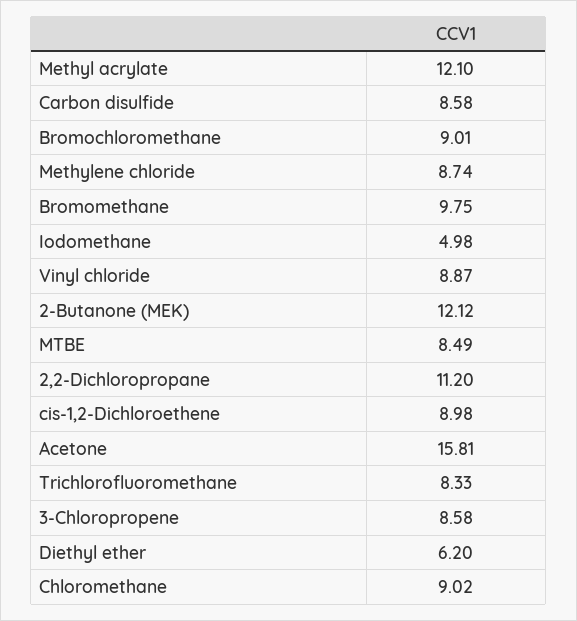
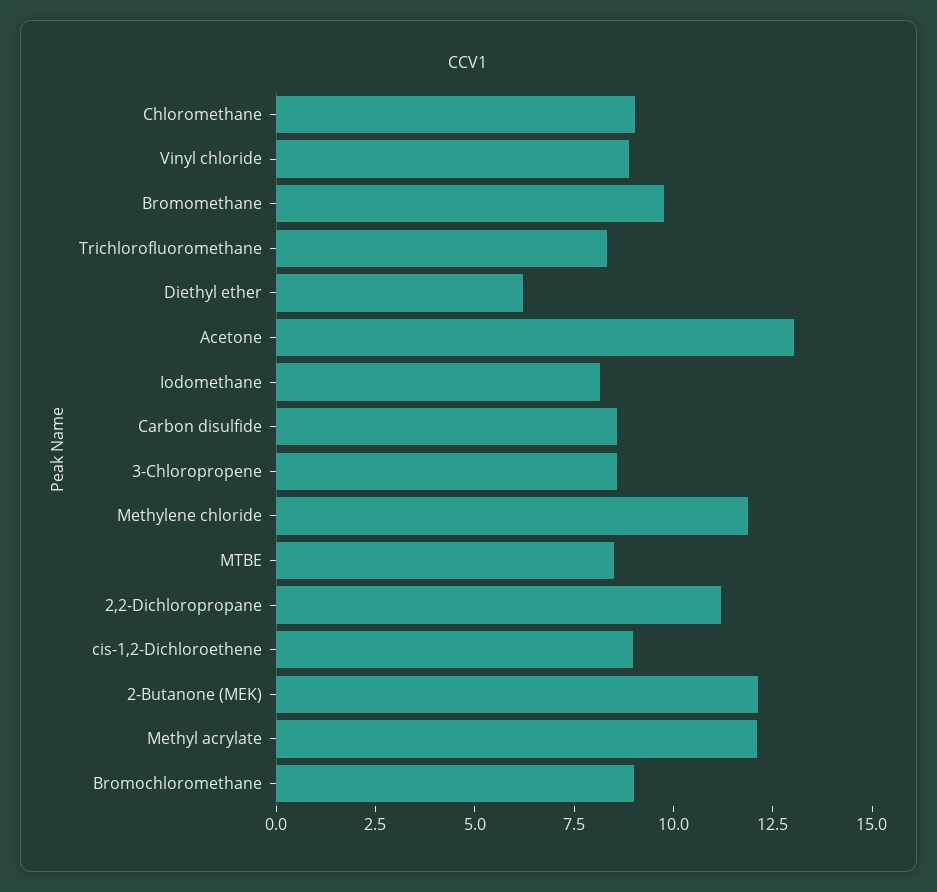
  {
    "Methyl acrylate": 12.1,
    "Carbon disulfide": 8.58,
    "Bromochloromethane": 9.01,
-   "Methylene chloride": 8.74,
+   "Methylene chloride": 12,
    "Bromomethane": 9.75,
-   "Iodomethane": 4.98,
+   "Iodomethane": 8,
    "Vinyl chloride": 8.87,
    "2-Butanone (MEK)": 12.12,
    "MTBE": 8.49,
    "2,2-Dichloropropane": 11.2,
    "cis-1,2-Dichloroethene": 8.98,
-   "Acetone": 15.81,
+   "Acetone": 13,
    "Trichlorofluoromethane": 8.33,
    "3-Chloropropene": 8.58,
    "Diethyl ether": 6.2,
    "Chloromethane": 9.02
  }

